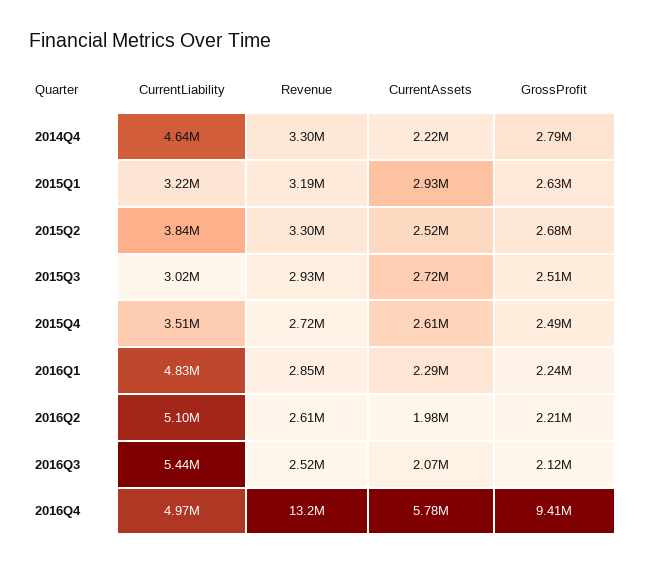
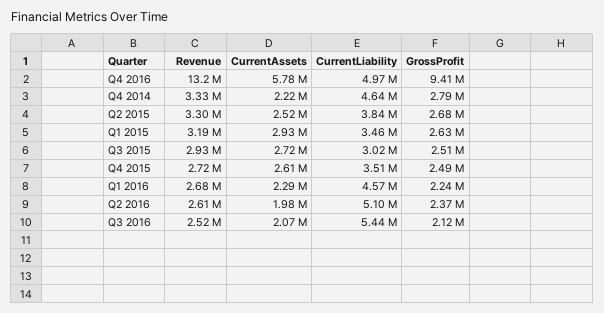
  {
    "CurrentLiability": {
      "2014Q4": 4640000,
-     "2015Q1": 3220000,
+     "2015Q1": 3460000,
      "2015Q2": 3840000,
      "2015Q3": 3020000,
      "2015Q4": 3510000,
-     "2016Q1": 4830000,
+     "2016Q1": 4570000,
      "2016Q2": 5100000,
      "2016Q3": 5440000,
      "2016Q4": 4970000
    },
    "Revenue": {
-     "2014Q4": 3300000,
+     "2014Q4": 3330000,
      "2015Q1": 3190000,
      "2015Q2": 3300000,
      "2015Q3": 2930000,
      "2015Q4": 2720000,
-     "2016Q1": 2850000,
+     "2016Q1": 2680000,
      "2016Q2": 2610000,
      "2016Q3": 2520000,
      "2016Q4": 13200000
    },
    "CurrentAssets": {
      "2014Q4": 2220000,
      "2015Q1": 2930000,
      "2015Q2": 2520000,
      "2015Q3": 2720000,
      "2015Q4": 2610000,
      "2016Q1": 2290000,
      "2016Q2": 1980000,
      "2016Q3": 2070000,
      "2016Q4": 5780000
    },
    "GrossProfit": {
      "2014Q4": 2790000,
      "2015Q1": 2630000,
      "2015Q2": 2680000,
      "2015Q3": 2510000,
      "2015Q4": 2490000,
      "2016Q1": 2240000,
-     "2016Q2": 2210000,
+     "2016Q2": 2370000,
      "2016Q3": 2120000,
      "2016Q4": 9410000
    }
  }

